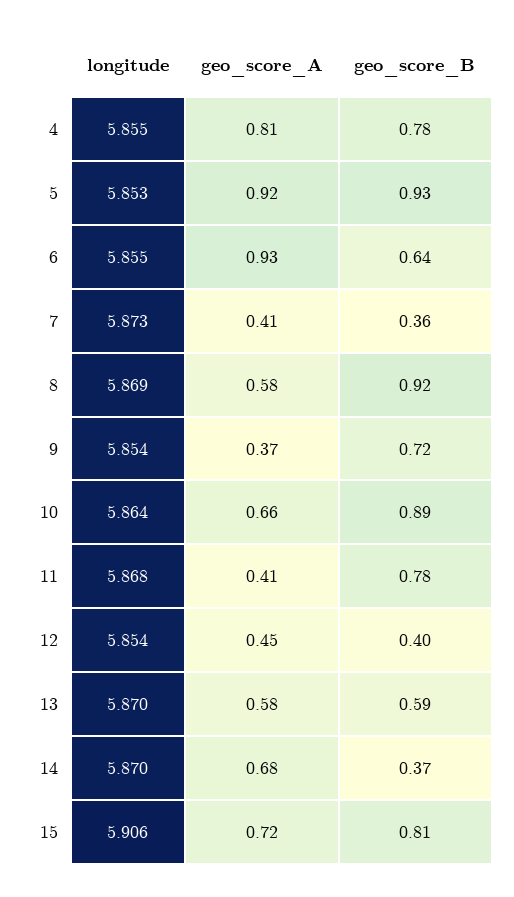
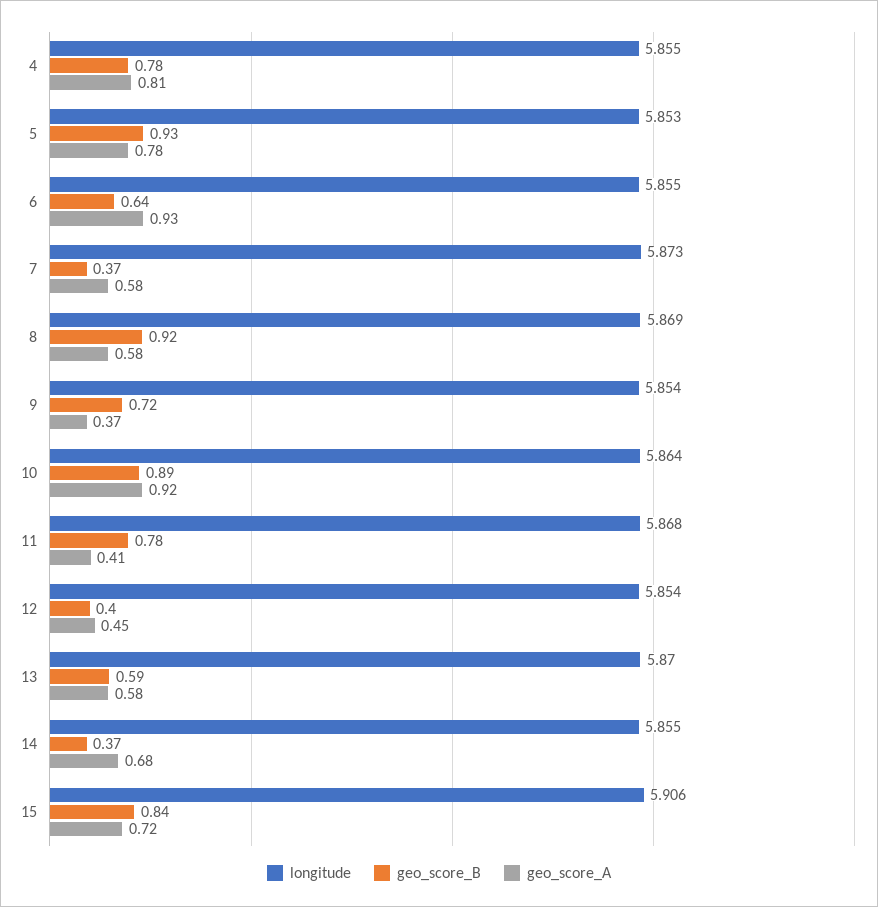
  {
    "longitude": {
      "4": 5.855,
      "5": 5.853,
      "6": 5.855,
      "7": 5.873,
      "8": 5.869,
      "9": 5.854,
      "10": 5.864,
      "11": 5.868,
      "12": 5.854,
      "13": 5.87,
-     "14": 5.87,
+     "14": 5.855,
      "15": 5.906
    },
    "geo_score_A": {
      "4": 0.81,
-     "5": 0.92,
+     "5": 0.78,
      "6": 0.93,
-     "7": 0.41,
+     "7": 0.58,
      "8": 0.58,
      "9": 0.37,
-     "10": 0.66,
+     "10": 0.92,
      "11": 0.41,
      "12": 0.45,
      "13": 0.58,
      "14": 0.68,
      "15": 0.72
    },
    "geo_score_B": {
      "4": 0.78,
      "5": 0.93,
      "6": 0.64,
-     "7": 0.36,
+     "7": 0.37,
      "8": 0.92,
      "9": 0.72,
      "10": 0.89,
      "11": 0.78,
      "12": 0.4,
      "13": 0.59,
      "14": 0.37,
-     "15": 0.81
+     "15": 0.84
    }
  }

